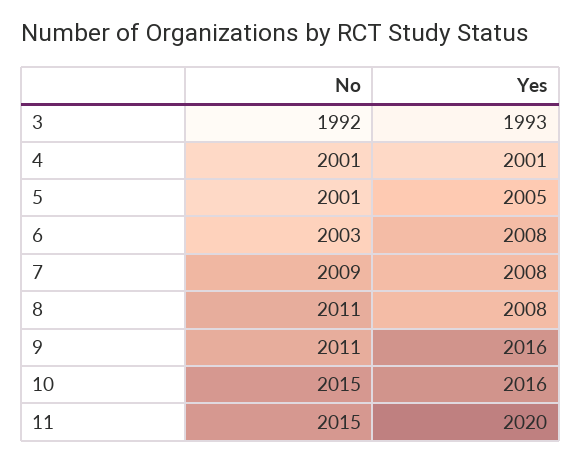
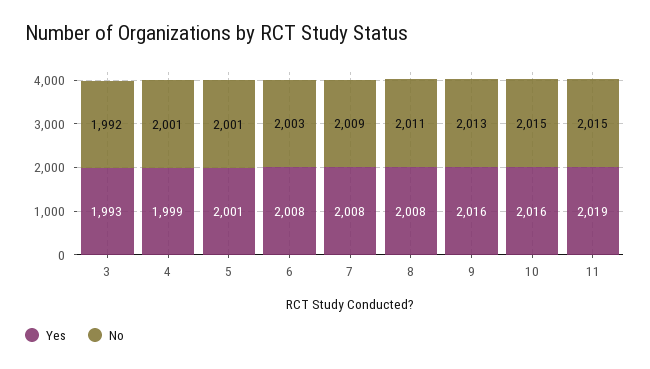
  {
    "No": {
      "3": 1992,
      "4": 2001,
      "5": 2001,
      "6": 2003,
      "7": 2009,
      "8": 2011,
-     "9": 2011,
+     "9": 2013,
      "10": 2015,
      "11": 2015
    },
    "Yes": {
      "3": 1993,
-     "4": 2001,
+     "4": 1999,
-     "5": 2005,
+     "5": 2001,
      "6": 2008,
      "7": 2008,
      "8": 2008,
      "9": 2016,
      "10": 2016,
-     "11": 2020
+     "11": 2019
    }
  }

